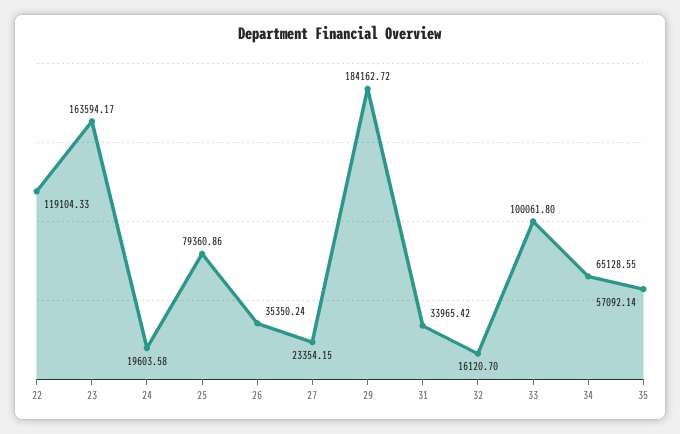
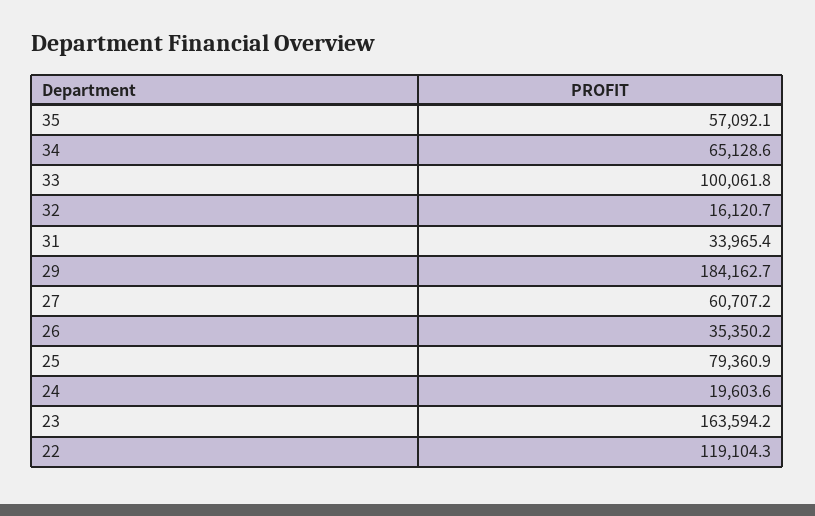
  {
    "22": 119104.33,
    "23": 163594.17,
    "24": 19603.58,
    "25": 79360.86,
    "26": 35350.24,
-   "27": 23354.15,
+   "27": 60707.2,
    "29": 184162.72,
    "31": 33965.42,
    "32": 16120.7,
    "33": 100061.8,
    "34": 65128.55,
    "35": 57092.14
  }

